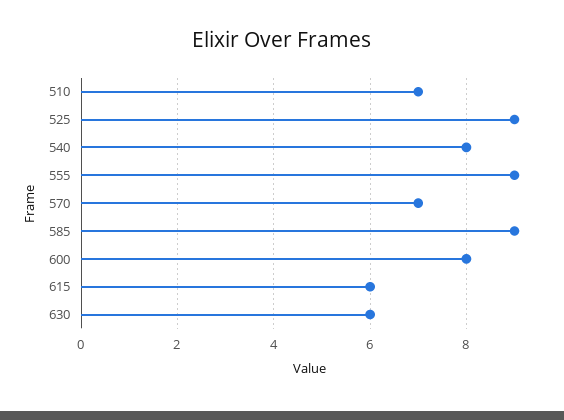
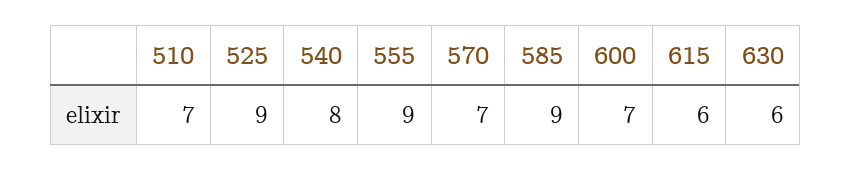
  {
    "510": 7,
    "525": 9,
    "540": 8,
    "555": 9,
    "570": 7,
    "585": 9,
-   "600": 8,
+   "600": 7,
    "615": 6,
    "630": 6
  }

